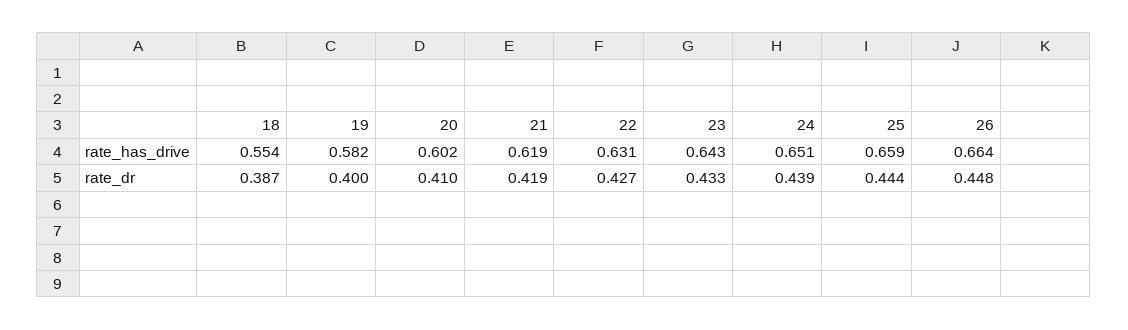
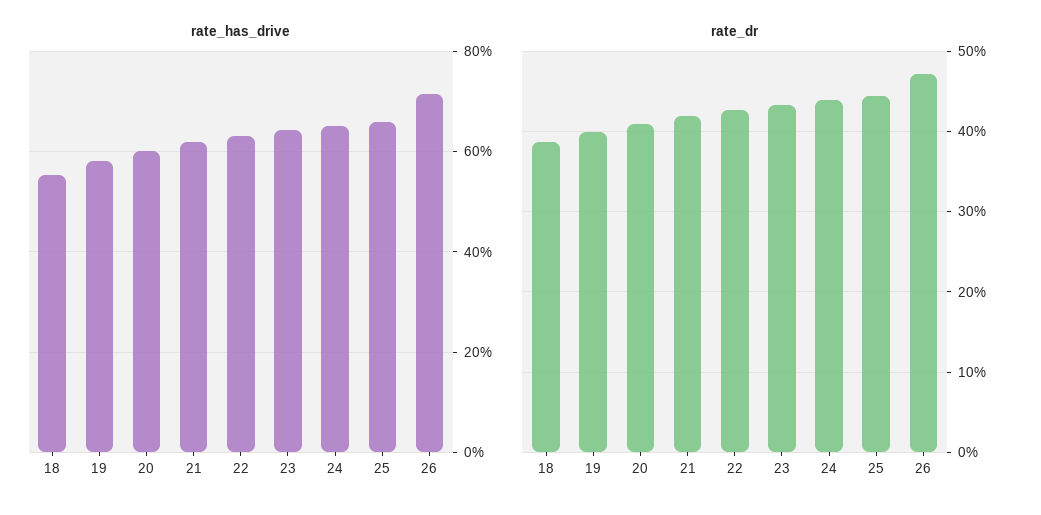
  {
    "rate_has_drive": {
      "18": 0.554,
      "19": 0.582,
      "20": 0.602,
      "21": 0.619,
      "22": 0.631,
      "23": 0.643,
      "24": 0.651,
      "25": 0.659,
-     "26": 0.664
+     "26": 0.72
    },
    "rate_dr": {
      "18": 0.387,
      "19": 0.4,
      "20": 0.41,
      "21": 0.419,
      "22": 0.427,
      "23": 0.433,
      "24": 0.439,
      "25": 0.444,
-     "26": 0.448
+     "26": 0.47
    }
  }

